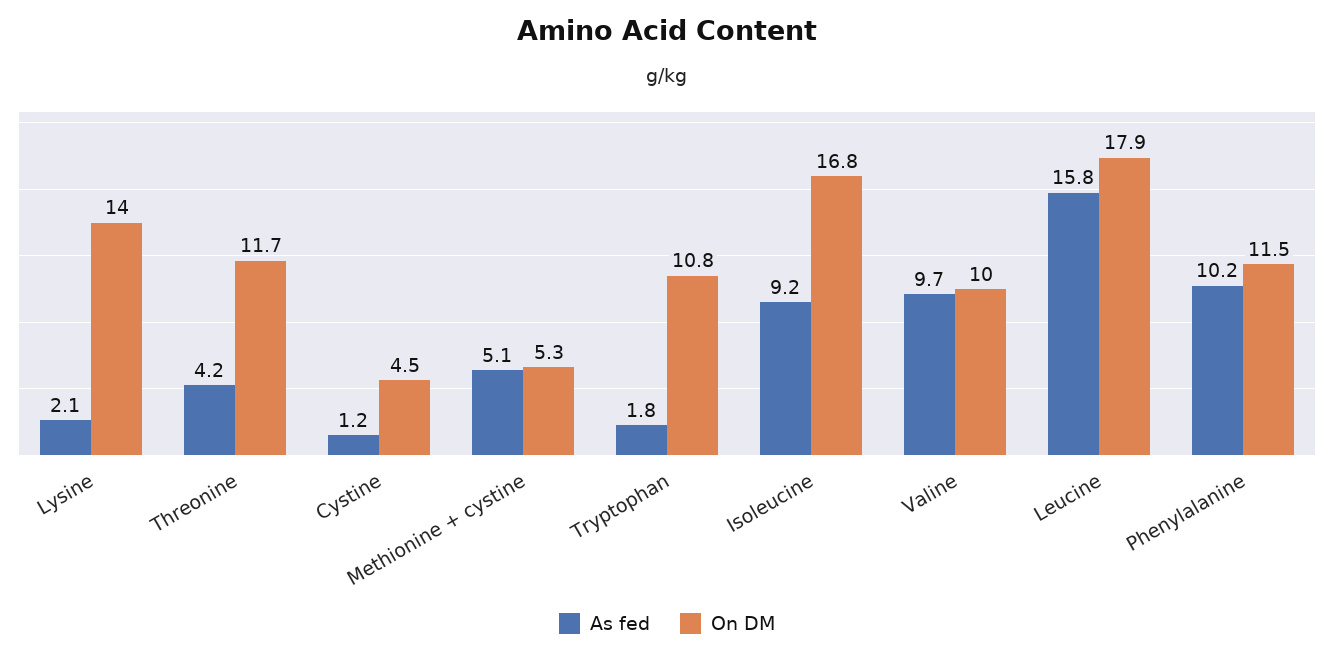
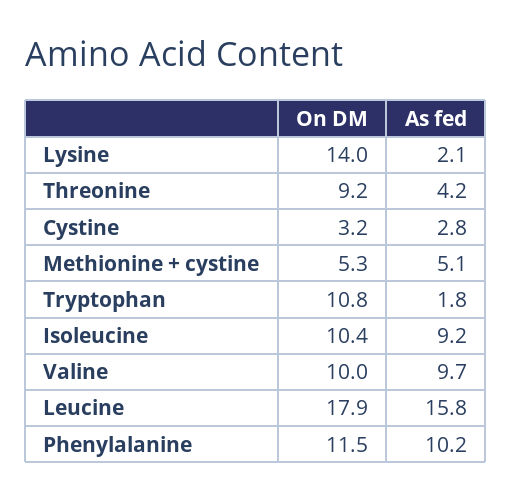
  {
    "As fed": {
      "Lysine": 2.1,
      "Threonine": 4.2,
-     "Cystine": 1.2,
+     "Cystine": 2.8,
      "Methionine + cystine": 5.1,
      "Tryptophan": 1.8,
      "Isoleucine": 9.2,
      "Valine": 9.7,
      "Leucine": 15.8,
      "Phenylalanine": 10.2
    },
    "On DM": {
      "Lysine": 14,
-     "Threonine": 11.7,
+     "Threonine": 9.2,
-     "Cystine": 4.5,
+     "Cystine": 3.2,
      "Methionine + cystine": 5.3,
      "Tryptophan": 10.8,
-     "Isoleucine": 16.8,
+     "Isoleucine": 10.4,
      "Valine": 10,
      "Leucine": 17.9,
      "Phenylalanine": 11.5
    }
  }

